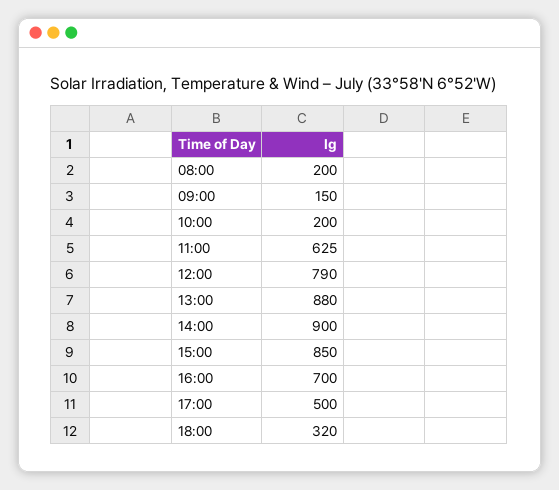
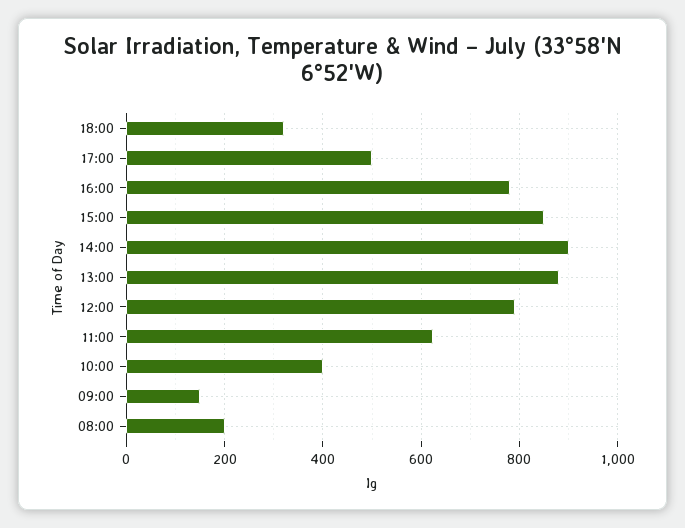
  {
    "08:00": 200,
    "09:00": 150,
-   "10:00": 200,
+   "10:00": 400,
    "11:00": 625,
    "12:00": 790,
    "13:00": 880,
    "14:00": 900,
    "15:00": 850,
-   "16:00": 700,
+   "16:00": 780,
    "17:00": 500,
    "18:00": 320
  }

